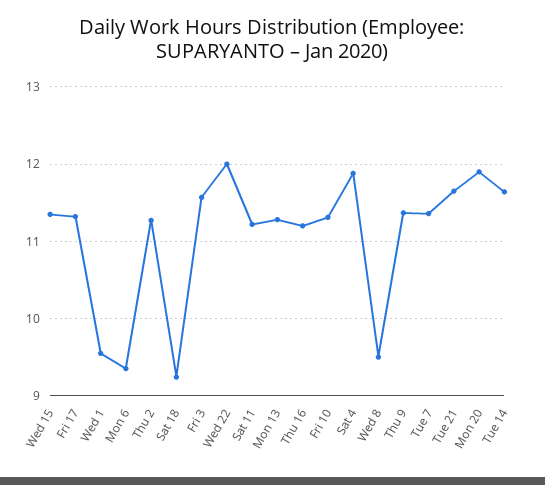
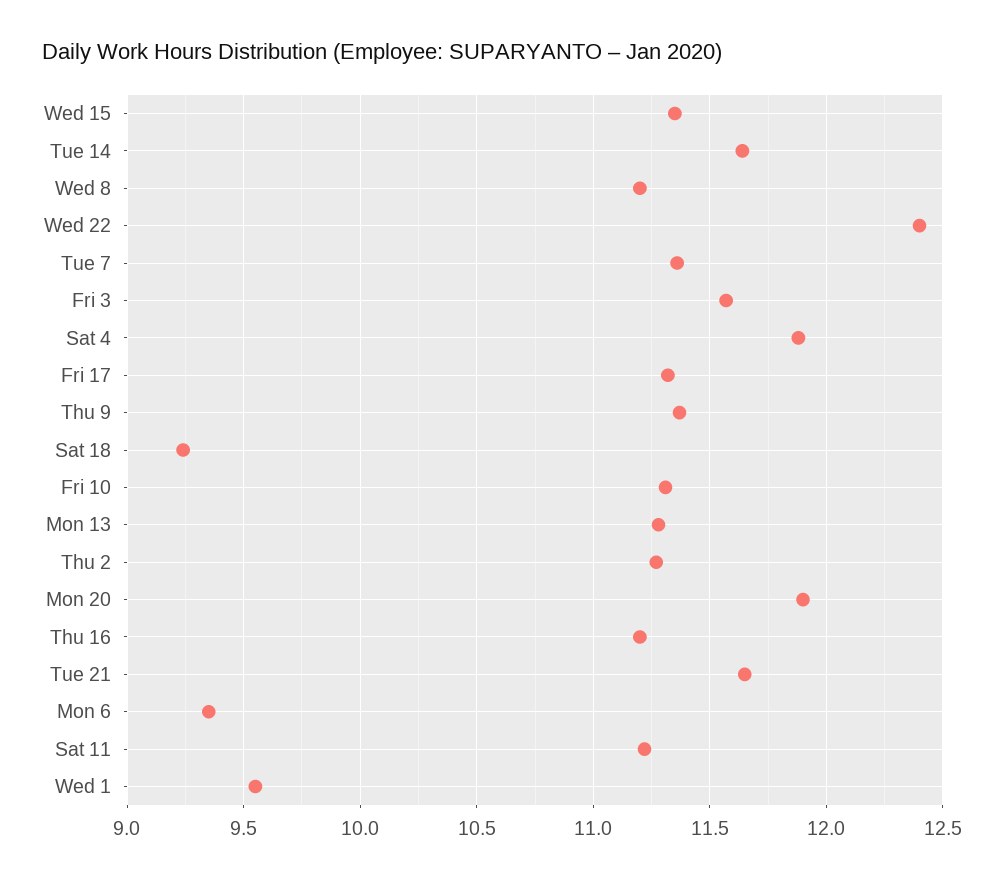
  {
    "Wed 15": 11.35,
    "Fri 17": 11.3,
    "Wed 1": 9.55,
    "Mon 6": 9.35,
    "Thu 2": 11.25,
    "Sat 18": 9.25,
    "Fri 3": 11.55,
-   "Wed 22": 12,
+   "Wed 22": 12.4,
    "Sat 11": 11.2,
    "Mon 13": 11.3,
    "Thu 16": 11.2,
    "Fri 10": 11.3,
    "Sat 4": 11.9,
-   "Wed 8": 9.5,
+   "Wed 8": 11.2,
    "Thu 9": 11.35,
    "Tue 7": 11.35,
    "Tue 21": 11.65,
    "Mon 20": 11.9,
    "Tue 14": 11.65
  }

